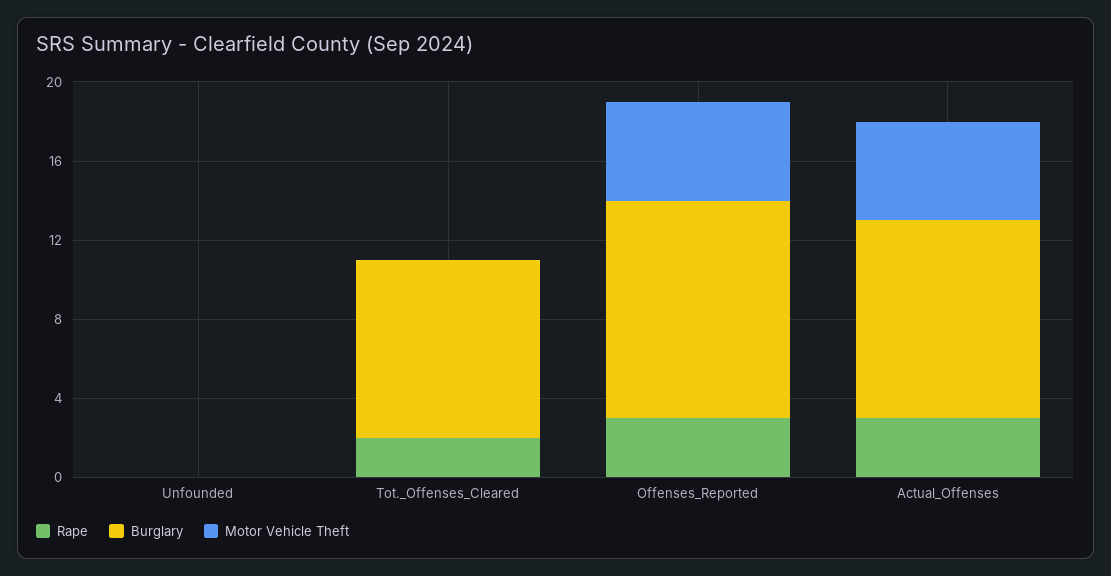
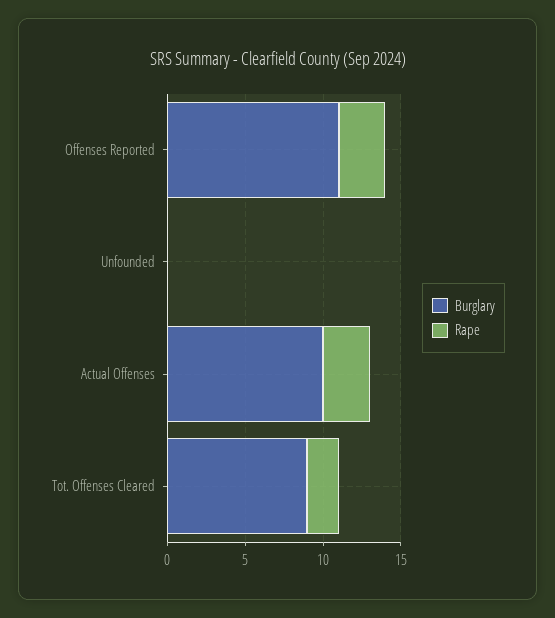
  {
    "Rape": {
      "Unfounded": 0,
      "Tot._Offenses_Cleared": 2,
      "Offenses_Reported": 3,
      "Actual_Offenses": 3
    },
    "Burglary": {
      "Unfounded": 0,
      "Tot._Offenses_Cleared": 9,
      "Offenses_Reported": 11,
      "Actual_Offenses": 10
-   },
+   }
-   "Motor Vehicle Theft": {
-     "Unfounded": 0,
-     "Tot._Offenses_Cleared": 0,
-     "Offenses_Reported": 5,
-     "Actual_Offenses": 5
-   }
  }

